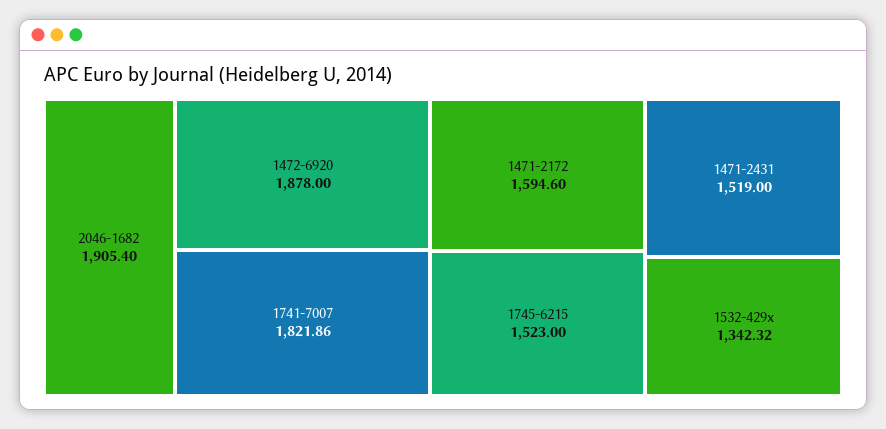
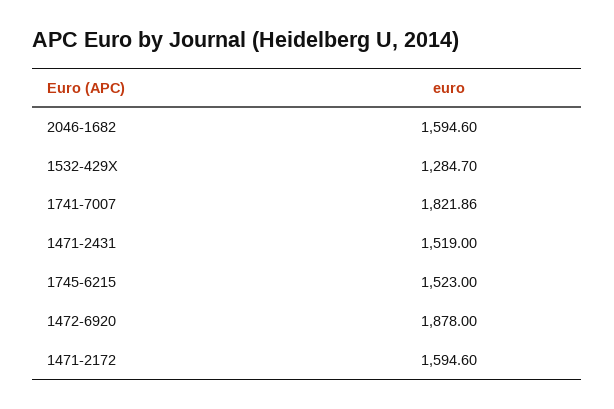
  {
-   "2046-1682": 1905.4,
+   "2046-1682": 1594.6,
    "1472-6920": 1878,
    "1741-7007": 1821.86,
    "1471-2172": 1594.6,
    "1745-6215": 1523,
    "1471-2431": 1519,
-   "1532-429x": 1342.32
+   "1532-429x": 1284.7
  }

